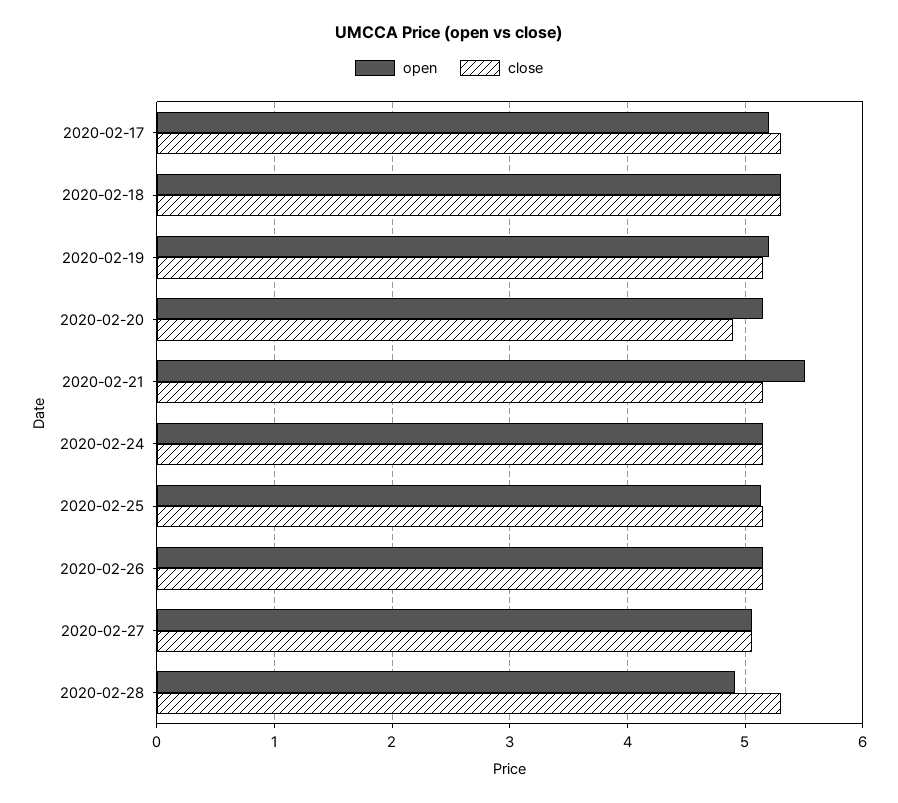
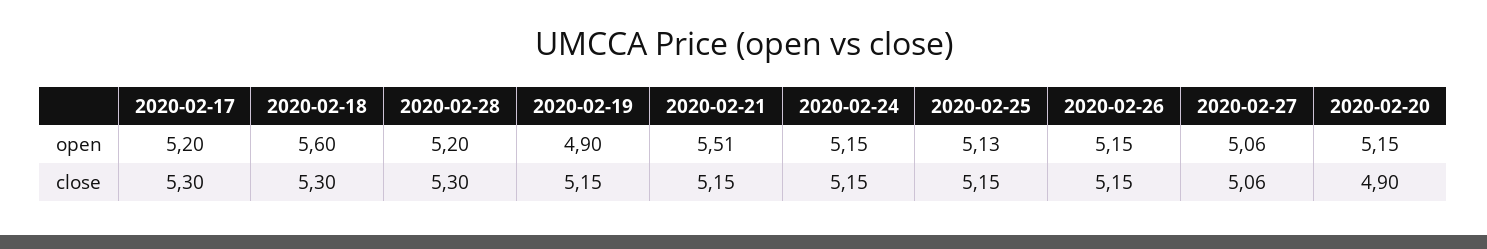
  {
    "open": {
      "2020-02-17": 5.2,
-     "2020-02-18": 5.3,
+     "2020-02-18": 5.6,
-     "2020-02-19": 5.2,
+     "2020-02-19": 4.9,
      "2020-02-20": 5.15,
      "2020-02-21": 5.51,
      "2020-02-24": 5.15,
      "2020-02-25": 5.13,
      "2020-02-26": 5.15,
      "2020-02-27": 5.06,
-     "2020-02-28": 4.9
+     "2020-02-28": 5.2
    },
    "close": {
      "2020-02-17": 5.3,
      "2020-02-18": 5.3,
      "2020-02-19": 5.15,
      "2020-02-20": 4.9,
      "2020-02-21": 5.15,
      "2020-02-24": 5.15,
      "2020-02-25": 5.15,
      "2020-02-26": 5.15,
      "2020-02-27": 5.06,
      "2020-02-28": 5.3
    }
  }

